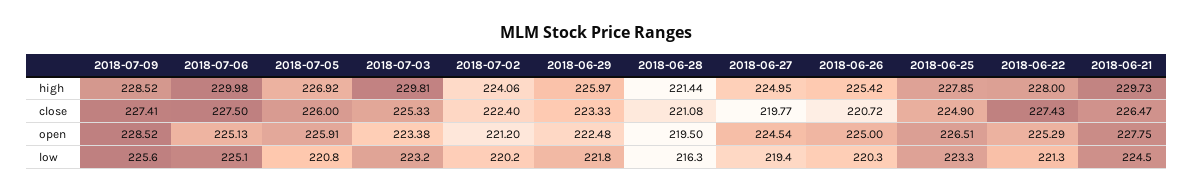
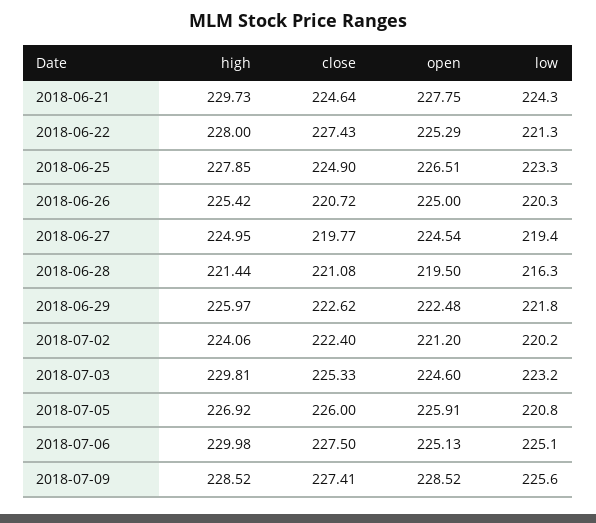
  {
    "2018-07-09": {
      "high": 228.52,
      "close": 227.41,
      "open": 228.52,
      "low": 225.6
    },
    "2018-07-06": {
      "high": 229.98,
      "close": 227.5,
      "open": 225.13,
      "low": 225.1
    },
    "2018-07-05": {
      "high": 226.92,
      "close": 226,
      "open": 225.91,
      "low": 220.8
    },
    "2018-07-03": {
      "high": 229.81,
      "close": 225.33,
-     "open": 223.38,
+     "open": 224.6,
      "low": 223.2
    },
    "2018-07-02": {
      "high": 224.06,
      "close": 222.4,
      "open": 221.2,
      "low": 220.2
    },
    "2018-06-29": {
      "high": 225.97,
-     "close": 223.33,
+     "close": 222.62,
      "open": 222.48,
      "low": 221.8
    },
    "2018-06-28": {
      "high": 221.44,
      "close": 221.08,
      "open": 219.5,
      "low": 216.3
    },
    "2018-06-27": {
      "high": 224.95,
      "close": 219.77,
      "open": 224.54,
      "low": 219.4
    },
    "2018-06-26": {
      "high": 225.42,
      "close": 220.72,
      "open": 225,
      "low": 220.3
    },
    "2018-06-25": {
      "high": 227.85,
      "close": 224.9,
      "open": 226.51,
      "low": 223.3
    },
    "2018-06-22": {
      "high": 228,
      "close": 227.43,
      "open": 225.29,
      "low": 221.3
    },
    "2018-06-21": {
      "high": 229.73,
-     "close": 226.47,
+     "close": 224.64,
      "open": 227.75,
-     "low": 224.5
+     "low": 224.3
    }
  }

